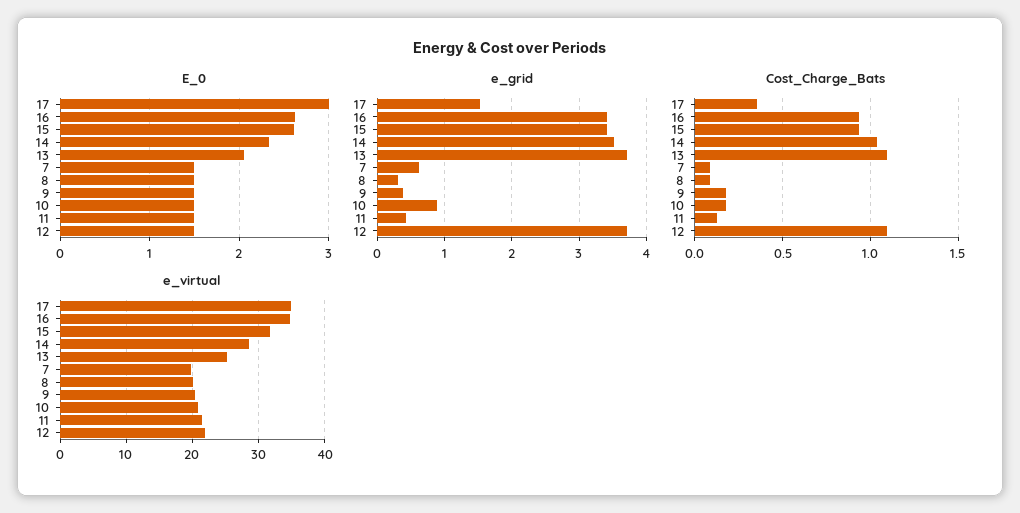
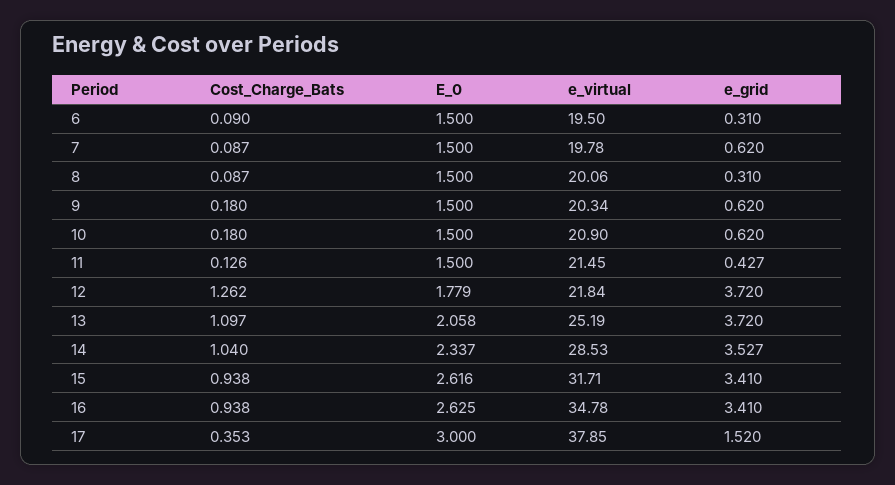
  {
    "E_0": {
      "17": 3,
      "16": 2.625,
      "15": 2.616,
      "14": 2.337,
      "13": 2.058,
      "7": 1.5,
      "8": 1.5,
      "9": 1.5,
      "10": 1.5,
      "11": 1.5,
-     "12": 1.5
+     "12": 1.779,
+     "6": 1.5
    },
    "e_grid": {
      "17": 1.52,
      "16": 3.41,
      "15": 3.41,
      "14": 3.527,
      "13": 3.72,
      "7": 0.62,
      "8": 0.31,
-     "9": 0.4,
+     "9": 0.62,
-     "10": 0.9,
+     "10": 0.62,
      "11": 0.427,
-     "12": 3.72
+     "12": 3.72,
+     "6": 0.31
    },
    "Cost_Charge_Bats": {
      "17": 0.353,
      "16": 0.938,
      "15": 0.938,
      "14": 1.04,
      "13": 1.097,
      "7": 0.087,
      "8": 0.087,
      "9": 0.18,
      "10": 0.18,
      "11": 0.126,
-     "12": 1.1
+     "12": 1.262,
+     "6": 0.09
    },
    "e_virtual": {
-     "17": 35,
+     "17": 37.85,
      "16": 34.78,
      "15": 31.71,
      "14": 28.53,
      "13": 25.19,
      "7": 19.78,
      "8": 20.06,
      "9": 20.34,
      "10": 20.9,
      "11": 21.45,
-     "12": 21.84
+     "12": 21.84,
+     "6": 19.5
    }
  }

